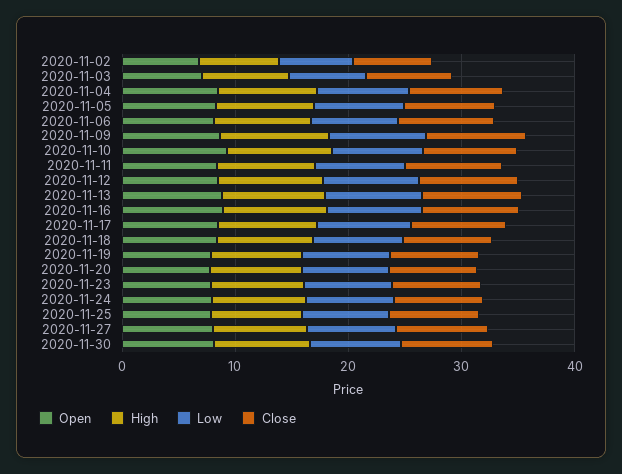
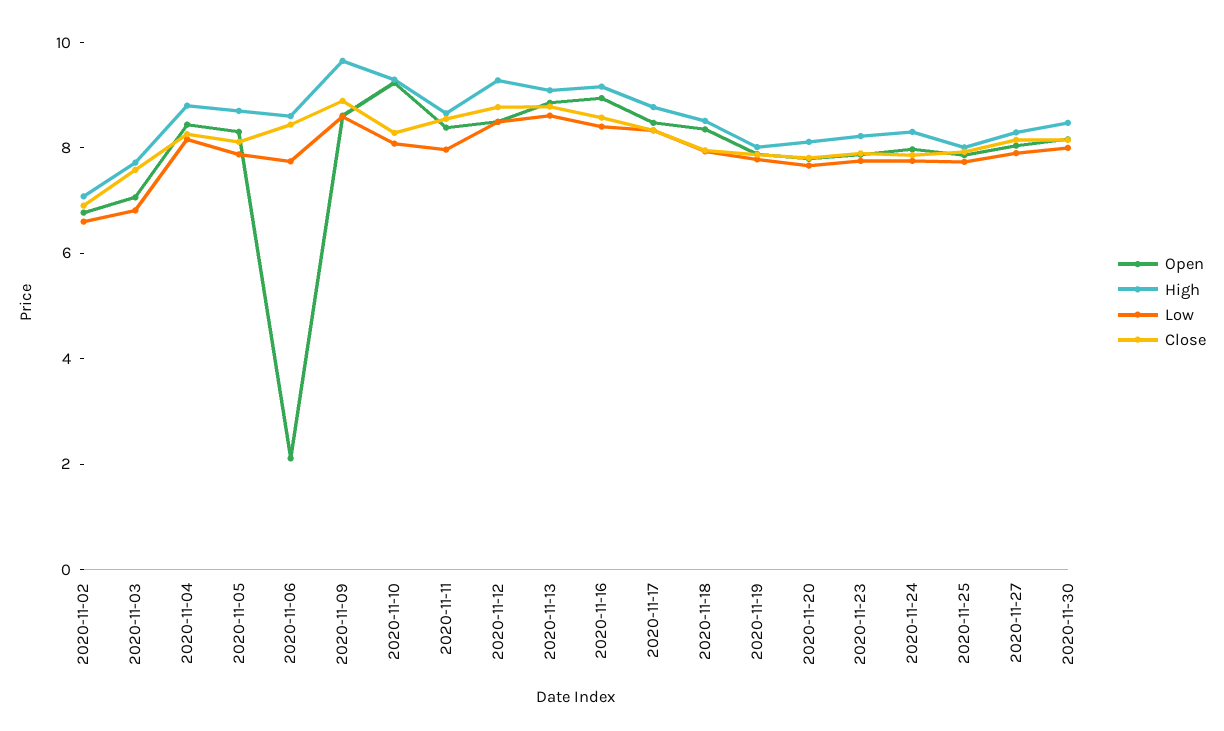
  {
    "Open": {
      "2020-11-02": 7,
      "2020-11-03": 7,
      "2020-11-04": 8.5,
      "2020-11-05": 8.5,
-     "2020-11-06": 8,
+     "2020-11-06": 2,
      "2020-11-09": 8.5,
      "2020-11-10": 9,
      "2020-11-11": 8.5,
      "2020-11-12": 8.5,
      "2020-11-13": 9,
      "2020-11-16": 9,
      "2020-11-17": 8.5,
      "2020-11-18": 8.5,
      "2020-11-19": 8,
      "2020-11-20": 8,
      "2020-11-23": 8,
      "2020-11-24": 8,
      "2020-11-25": 8,
      "2020-11-27": 8,
      "2020-11-30": 8
    },
    "High": {
      "2020-11-02": 7,
      "2020-11-03": 7.5,
      "2020-11-04": 9,
      "2020-11-05": 8.5,
      "2020-11-06": 8.5,
      "2020-11-09": 9.5,
      "2020-11-10": 9.5,
      "2020-11-11": 8.5,
      "2020-11-12": 9.5,
      "2020-11-13": 9,
      "2020-11-16": 9,
      "2020-11-17": 9,
      "2020-11-18": 8.5,
      "2020-11-19": 8,
      "2020-11-20": 8,
      "2020-11-23": 8,
      "2020-11-24": 8.5,
      "2020-11-25": 8,
      "2020-11-27": 8.5,
      "2020-11-30": 8.5
    },
    "Low": {
      "2020-11-02": 6.5,
      "2020-11-03": 7,
      "2020-11-04": 8,
      "2020-11-05": 8,
      "2020-11-06": 7.5,
      "2020-11-09": 8.5,
      "2020-11-10": 8,
      "2020-11-11": 8,
      "2020-11-12": 8.5,
      "2020-11-13": 8.5,
      "2020-11-16": 8.5,
      "2020-11-17": 8.5,
      "2020-11-18": 8,
      "2020-11-19": 8,
      "2020-11-20": 7.5,
      "2020-11-23": 8,
      "2020-11-24": 8,
      "2020-11-25": 7.5,
      "2020-11-27": 8,
      "2020-11-30": 8
    },
    "Close": {
      "2020-11-02": 7,
      "2020-11-03": 7.5,
      "2020-11-04": 8.5,
      "2020-11-05": 8,
      "2020-11-06": 8.5,
      "2020-11-09": 9,
      "2020-11-10": 8.5,
      "2020-11-11": 8.5,
      "2020-11-12": 9,
      "2020-11-13": 9,
      "2020-11-16": 8.5,
      "2020-11-17": 8.5,
      "2020-11-18": 8,
      "2020-11-19": 8,
      "2020-11-20": 8,
      "2020-11-23": 8,
      "2020-11-24": 8,
      "2020-11-25": 8,
      "2020-11-27": 8,
      "2020-11-30": 8
    }
  }

